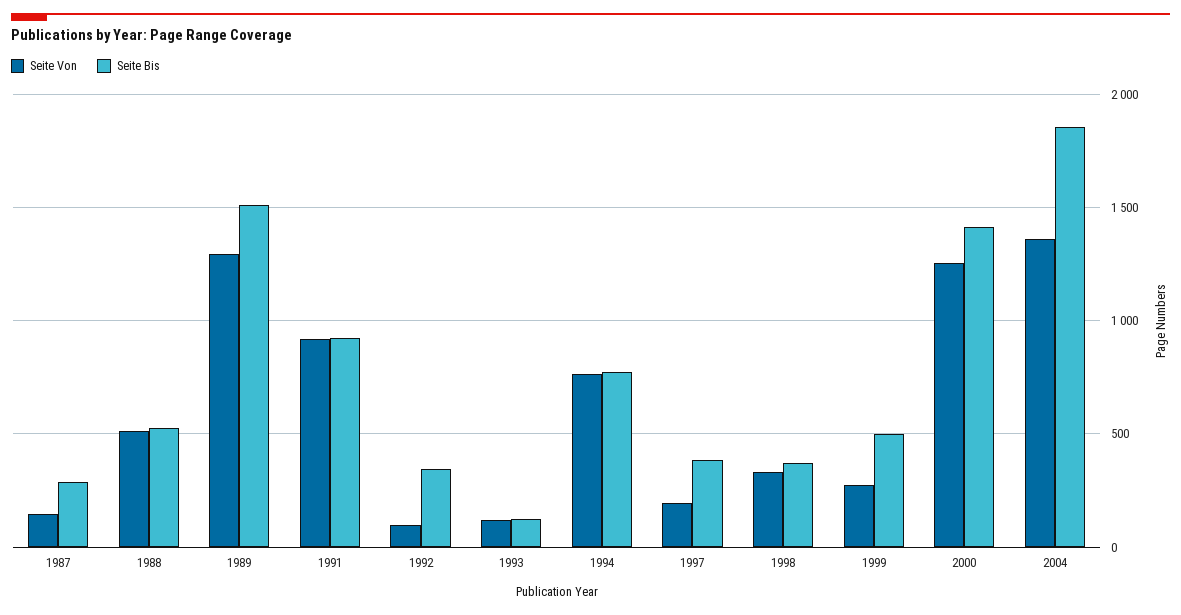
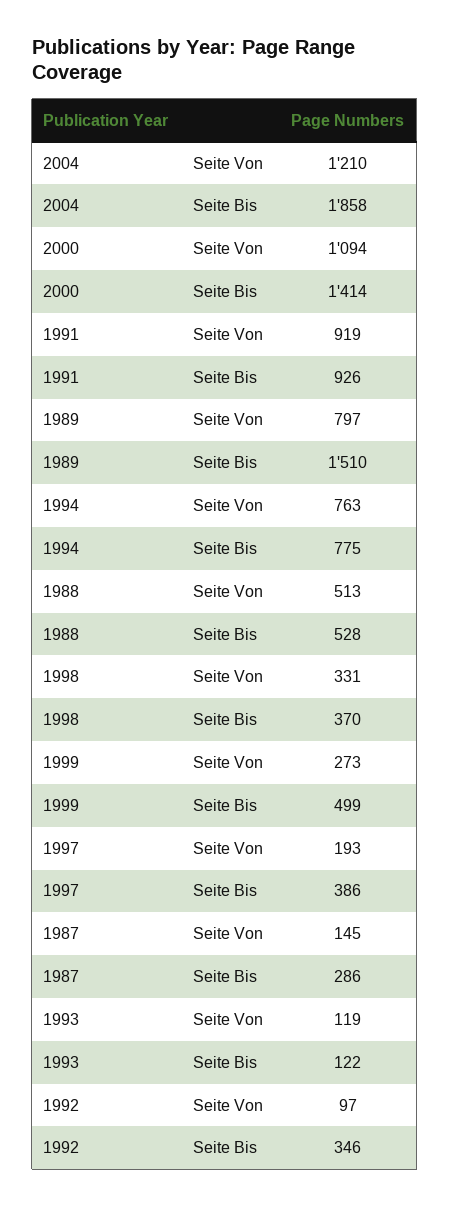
  {
    "Seite Von": {
      "1987": 145,
      "1988": 513,
-     "1989": 1300,
+     "1989": 797,
      "1991": 919,
      "1992": 97,
      "1993": 119,
      "1994": 763,
      "1997": 193,
      "1998": 331,
      "1999": 273,
-     "2000": 1250,
+     "2000": 1094,
-     "2004": 1350
+     "2004": 1210
    },
    "Seite Bis": {
      "1987": 286,
      "1988": 528,
      "1989": 1510,
      "1991": 926,
      "1992": 346,
      "1993": 122,
      "1994": 775,
      "1997": 386,
      "1998": 370,
      "1999": 499,
      "2000": 1414,
      "2004": 1858
    }
  }

